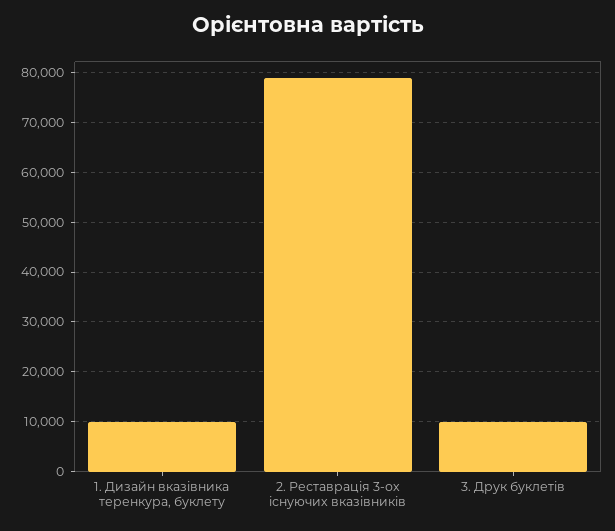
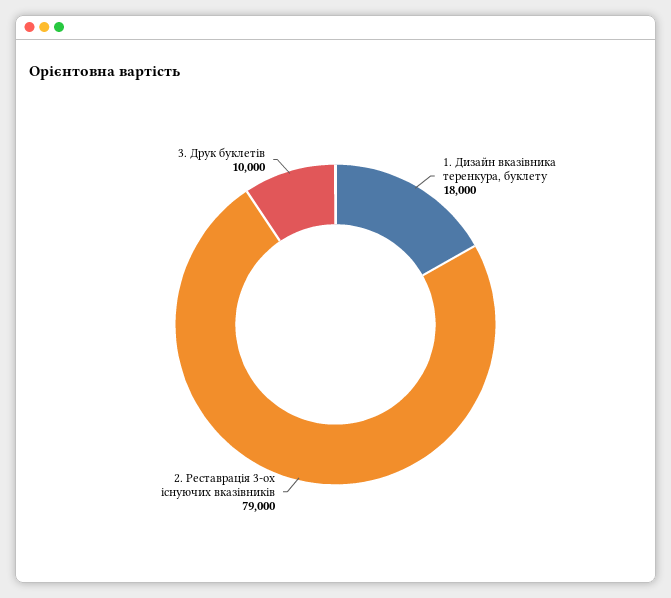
  {
-   "1. Дизайн вказівника теренкура, буклету": 10000,
+   "1. Дизайн вказівника теренкура, буклету": 18000,
    "2. Реставрація 3-ох існуючих вказівників": 79000,
    "3. Друк буклетів": 10000
  }

